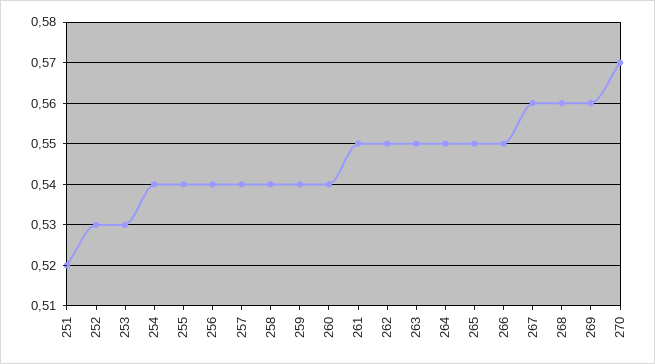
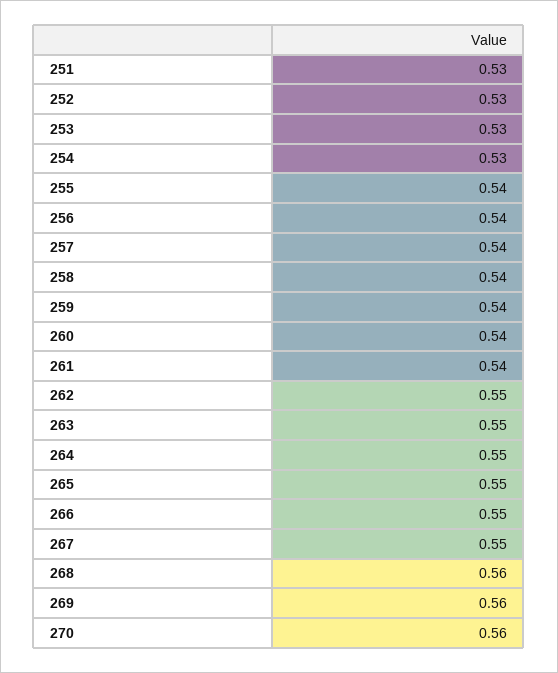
  {
-   "251": 0.52,
+   "251": 0.53,
    "252": 0.53,
    "253": 0.53,
-   "254": 0.54,
+   "254": 0.53,
    "255": 0.54,
    "256": 0.54,
    "257": 0.54,
    "258": 0.54,
    "259": 0.54,
    "260": 0.54,
-   "261": 0.55,
+   "261": 0.54,
    "262": 0.55,
    "263": 0.55,
    "264": 0.55,
    "265": 0.55,
    "266": 0.55,
-   "267": 0.56,
+   "267": 0.55,
    "268": 0.56,
    "269": 0.56,
-   "270": 0.57
+   "270": 0.56
  }

